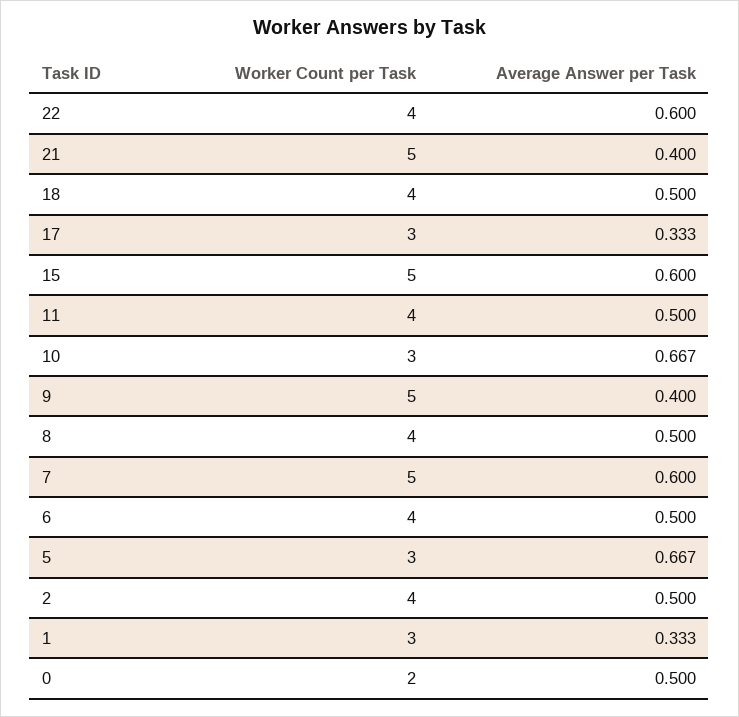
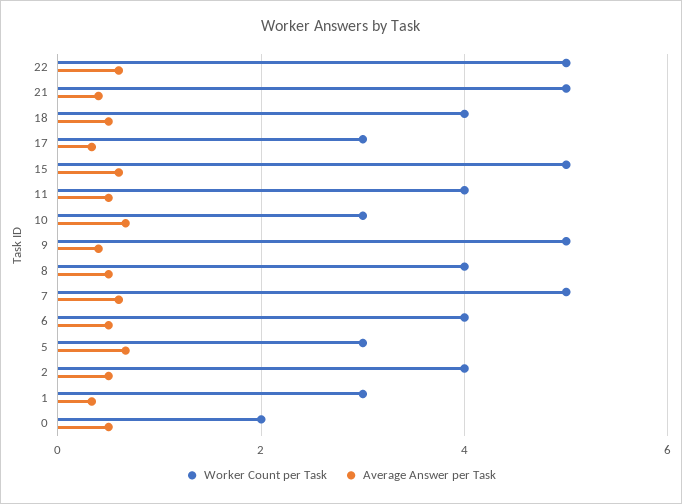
  {
    "Worker Count per Task": {
-     "22": 4,
+     "22": 5,
      "21": 5,
      "18": 4,
      "17": 3,
      "15": 5,
      "11": 4,
      "10": 3,
      "9": 5,
      "8": 4,
      "7": 5,
      "6": 4,
      "5": 3,
      "2": 4,
      "1": 3,
      "0": 2
    },
    "Average Answer per Task": {
      "22": 0.6,
      "21": 0.4,
      "18": 0.5,
      "17": 0.333,
      "15": 0.6,
      "11": 0.5,
      "10": 0.667,
      "9": 0.4,
      "8": 0.5,
      "7": 0.6,
      "6": 0.5,
      "5": 0.667,
      "2": 0.5,
      "1": 0.333,
      "0": 0.5
    }
  }

